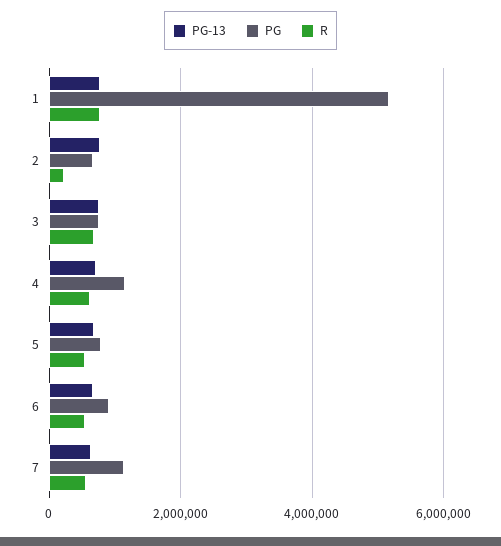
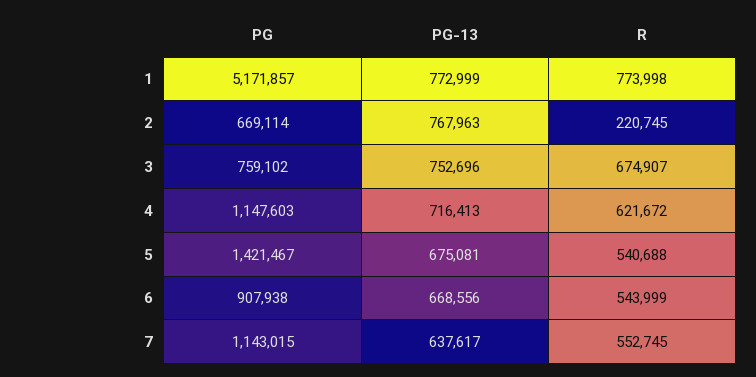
  {
    "PG-13": {
      "1": 772999,
      "2": 767963,
      "3": 752696,
      "4": 716413,
      "5": 675081,
      "6": 668556,
      "7": 637617
    },
    "PG": {
      "1": 5171857,
      "2": 669114,
      "3": 759102,
      "4": 1147603,
-     "5": 800000,
+     "5": 1421467,
      "6": 907938,
      "7": 1143015
    },
    "R": {
      "1": 773998,
      "2": 220745,
      "3": 674907,
      "4": 621672,
      "5": 540688,
      "6": 543999,
      "7": 552745
    }
  }

